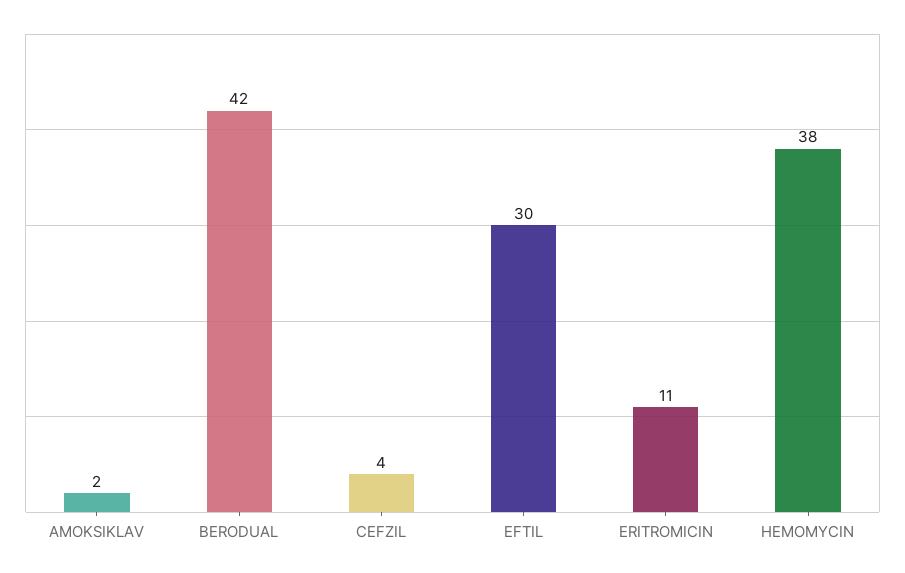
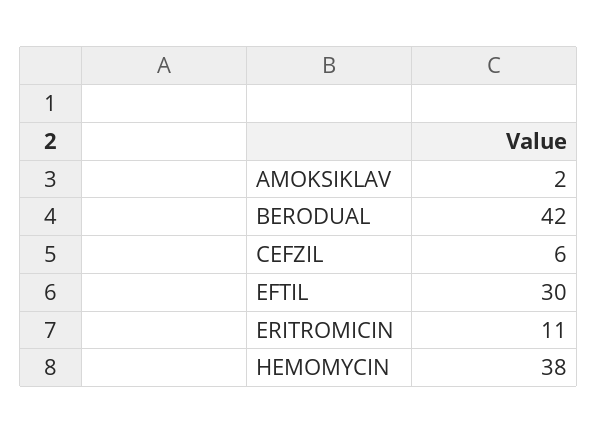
  {
    "AMOKSIKLAV": 2,
    "BERODUAL": 42,
-   "CEFZIL": 4,
+   "CEFZIL": 6,
    "EFTIL": 30,
    "ERITROMICIN": 11,
    "HEMOMYCIN": 38
  }

